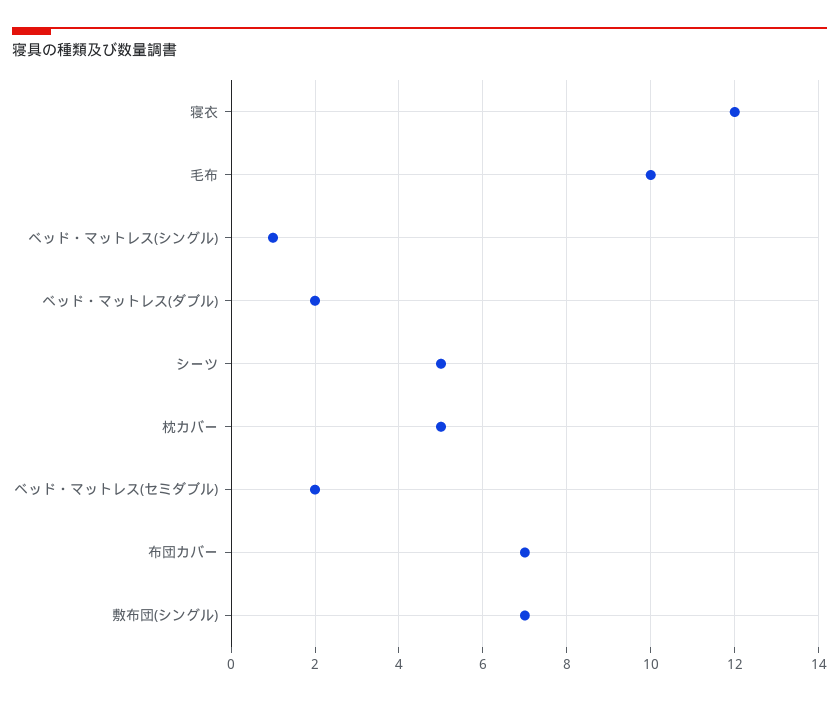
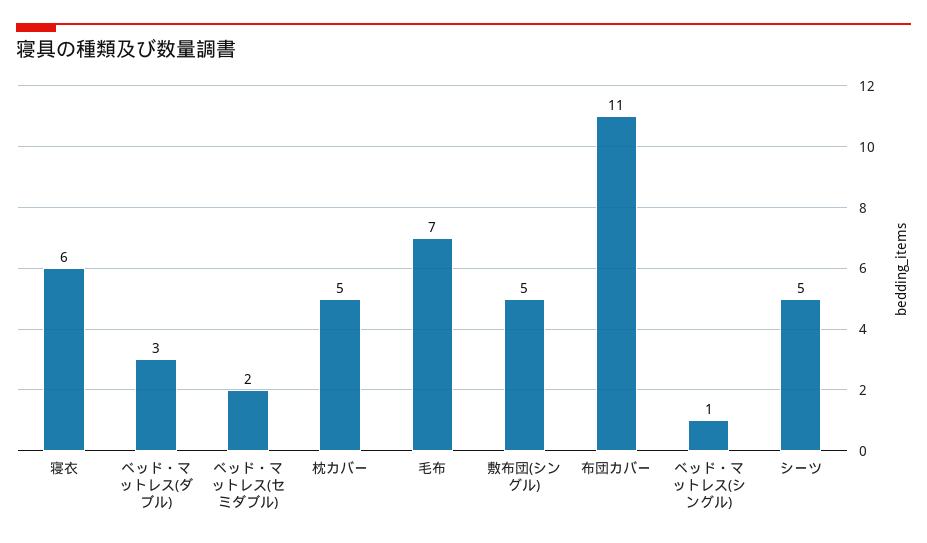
  {
-   "寝衣": 12,
+   "寝衣": 6,
-   "毛布": 10,
+   "毛布": 7,
    "ベッド・マットレス(シングル)": 1,
-   "ベッド・マットレス(ダブル)": 2,
+   "ベッド・マットレス(ダブル)": 3,
    "シーツ": 5,
    "枕カバー": 5,
    "ベッド・マットレス(セミダブル)": 2,
-   "布団カバー": 7,
+   "布団カバー": 11,
-   "敷布団(シングル)": 7
+   "敷布団(シングル)": 5
  }

